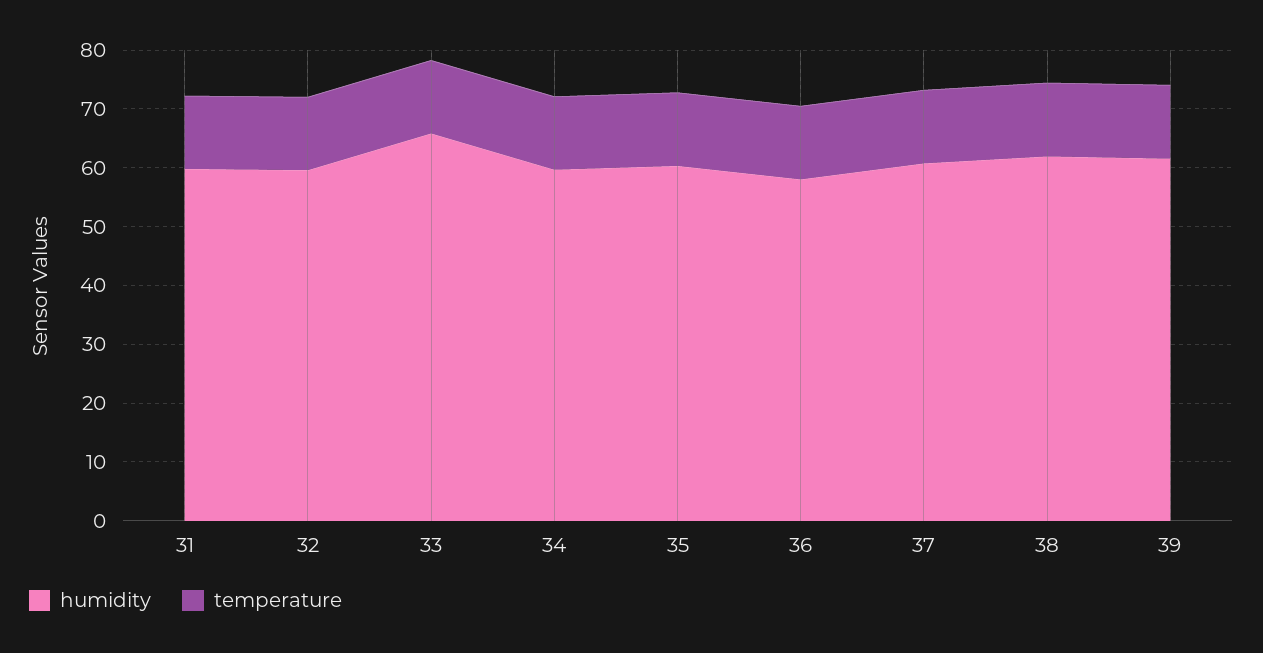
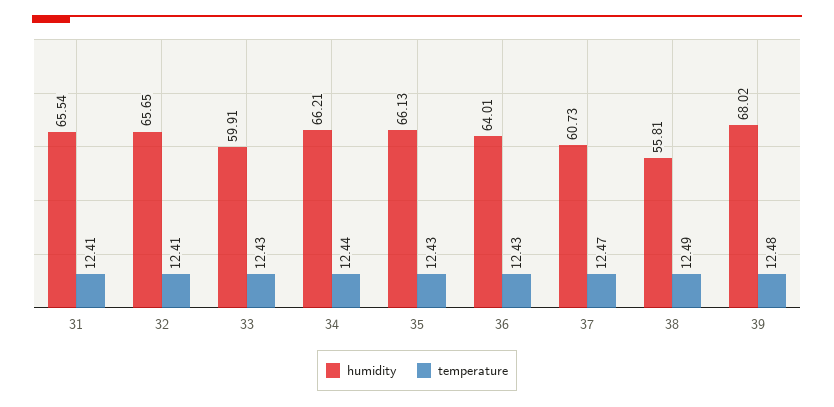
  {
    "humidity": {
-     "31": 60,
+     "31": 65.54,
-     "32": 60,
+     "32": 65.65,
-     "33": 66,
+     "33": 59.91,
-     "34": 60,
+     "34": 66.21,
-     "35": 60,
+     "35": 66.13,
-     "36": 58,
+     "36": 64.01,
      "37": 60.73,
-     "38": 62,
+     "38": 55.81,
-     "39": 62
+     "39": 68.02
    },
    "temperature": {
      "31": 12.41,
      "32": 12.41,
      "33": 12.43,
      "34": 12.44,
      "35": 12.43,
      "36": 12.43,
      "37": 12.47,
      "38": 12.49,
      "39": 12.48
    }
  }

